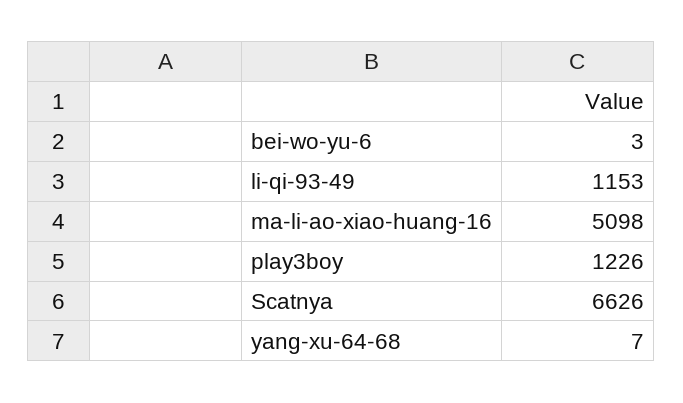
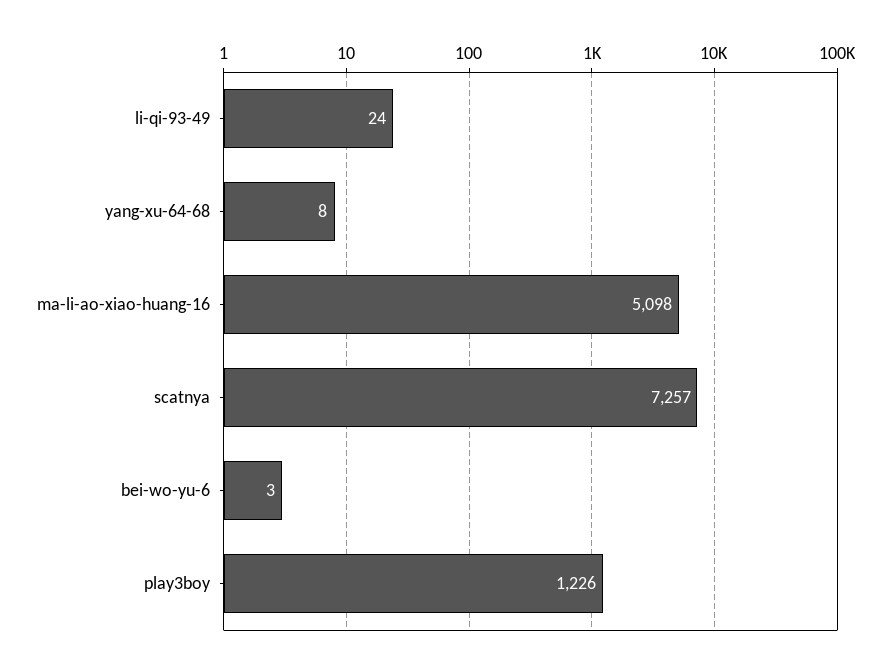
  {
    "bei-wo-yu-6": 3,
-   "li-qi-93-49": 1153,
+   "li-qi-93-49": 24,
    "ma-li-ao-xiao-huang-16": 5098,
    "play3boy": 1226,
-   "Scatnya": 6626,
+   "Scatnya": 7257,
-   "yang-xu-64-68": 7
+   "yang-xu-64-68": 8
  }

